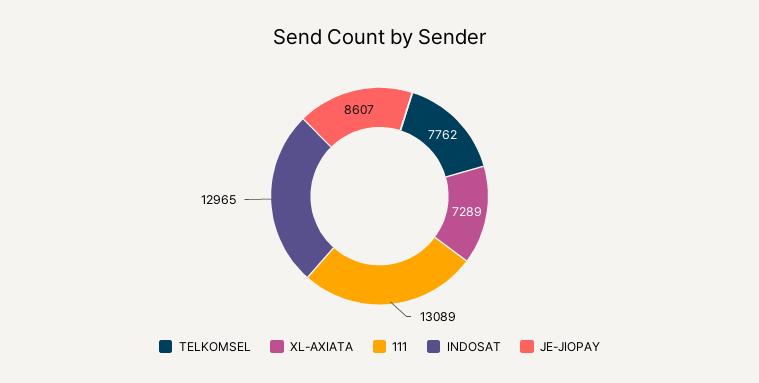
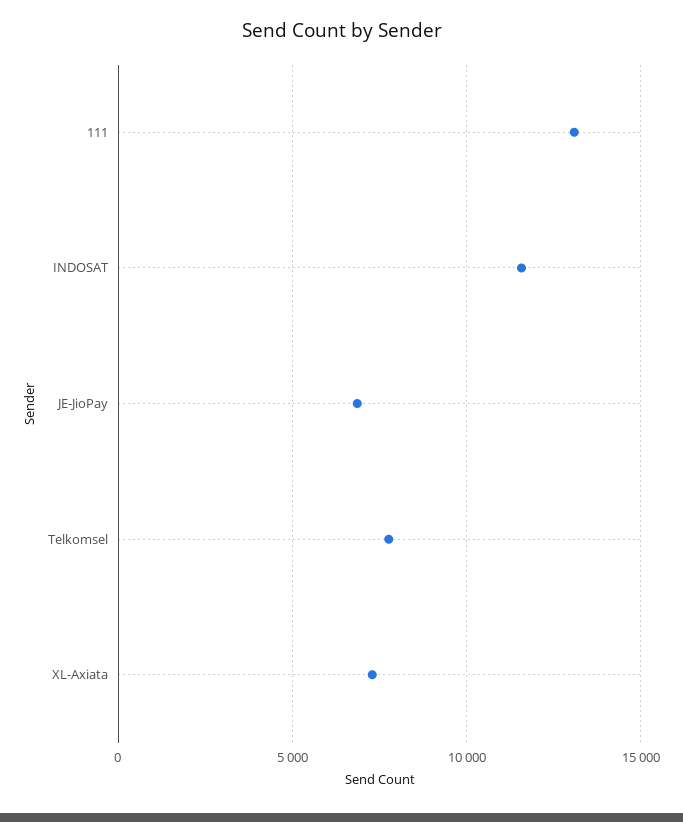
  {
    "TELKOMSEL": 7762,
    "XL-AXIATA": 7289,
    "111": 13089,
-   "INDOSAT": 12965,
+   "INDOSAT": 11500,
-   "JE-JIOPAY": 8607
+   "JE-JIOPAY": 7000
  }

